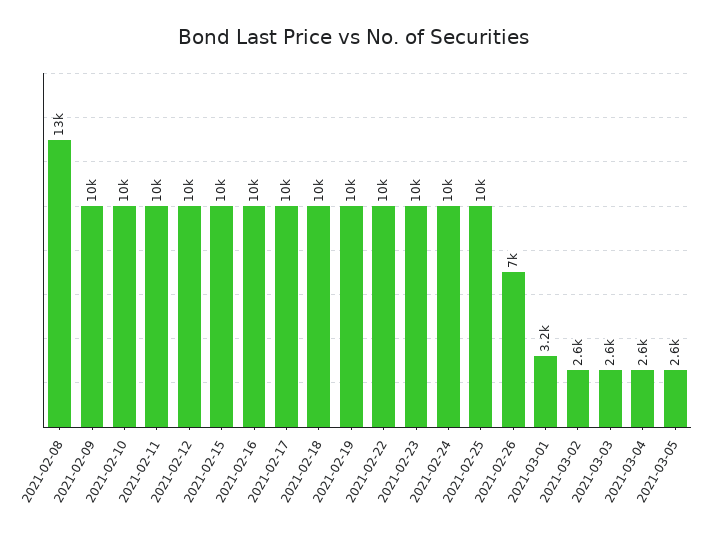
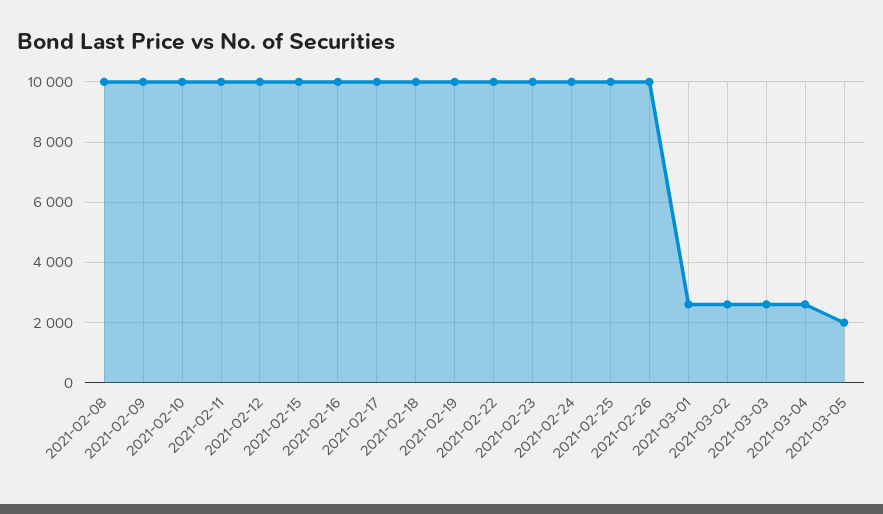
  {
-   "2021-02-08": 13000,
+   "2021-02-08": 10000,
    "2021-02-09": 10000,
    "2021-02-10": 10000,
    "2021-02-11": 10000,
    "2021-02-12": 10000,
    "2021-02-15": 10000,
    "2021-02-16": 10000,
    "2021-02-17": 10000,
    "2021-02-18": 10000,
    "2021-02-19": 10000,
    "2021-02-22": 10000,
    "2021-02-23": 10000,
    "2021-02-24": 10000,
    "2021-02-25": 10000,
-   "2021-02-26": 7000,
+   "2021-02-26": 10000,
-   "2021-03-01": 3200,
+   "2021-03-01": 2600,
    "2021-03-02": 2600,
    "2021-03-03": 2600,
    "2021-03-04": 2600,
-   "2021-03-05": 2600
+   "2021-03-05": 2000
  }

